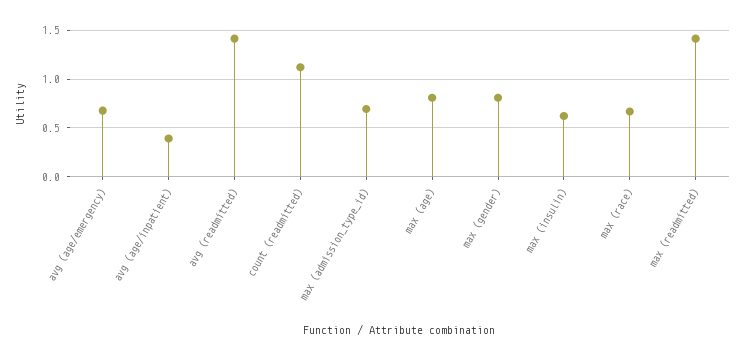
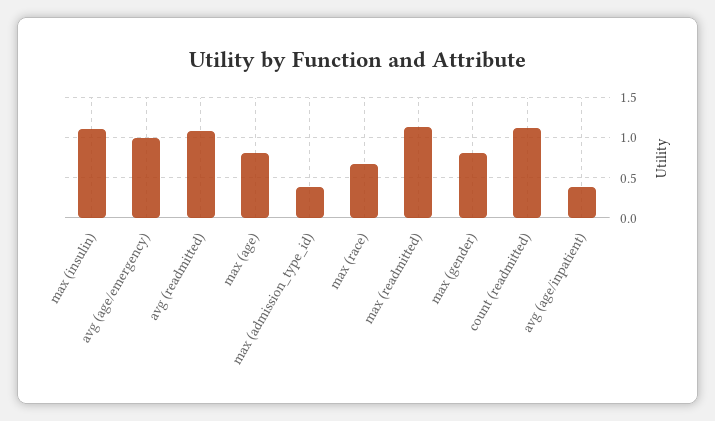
  {
-   "avg (age/emergency)": 0.7,
+   "avg (age/emergency)": 1,
    "avg (age/inpatient)": 0.4,
-   "avg (readmitted)": 1.4,
+   "avg (readmitted)": 1.1,
    "count (readmitted)": 1.1,
-   "max (admission_type_id)": 0.7,
+   "max (admission_type_id)": 0.4,
    "max (age)": 0.8,
    "max (gender)": 0.8,
-   "max (insulin)": 0.6,
+   "max (insulin)": 1.1,
    "max (race)": 0.7,
-   "max (readmitted)": 1.4
+   "max (readmitted)": 1.1
  }

